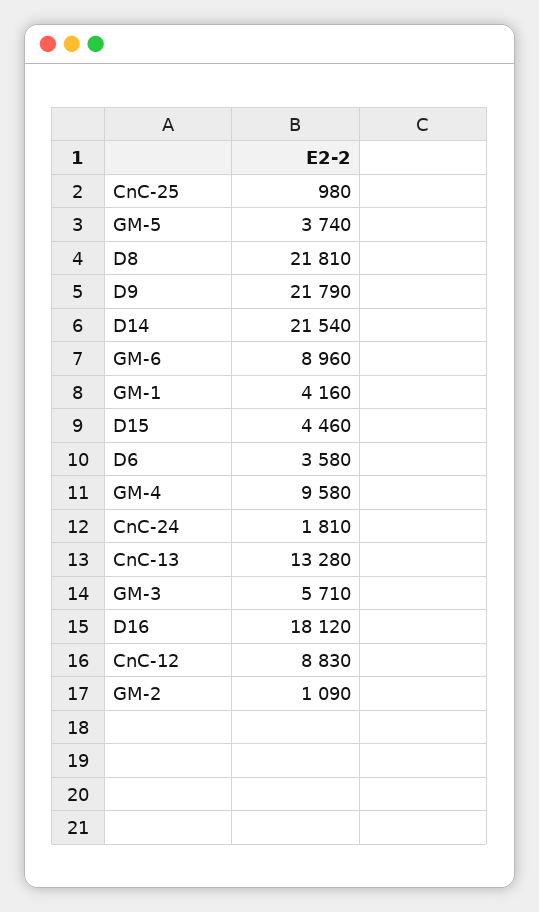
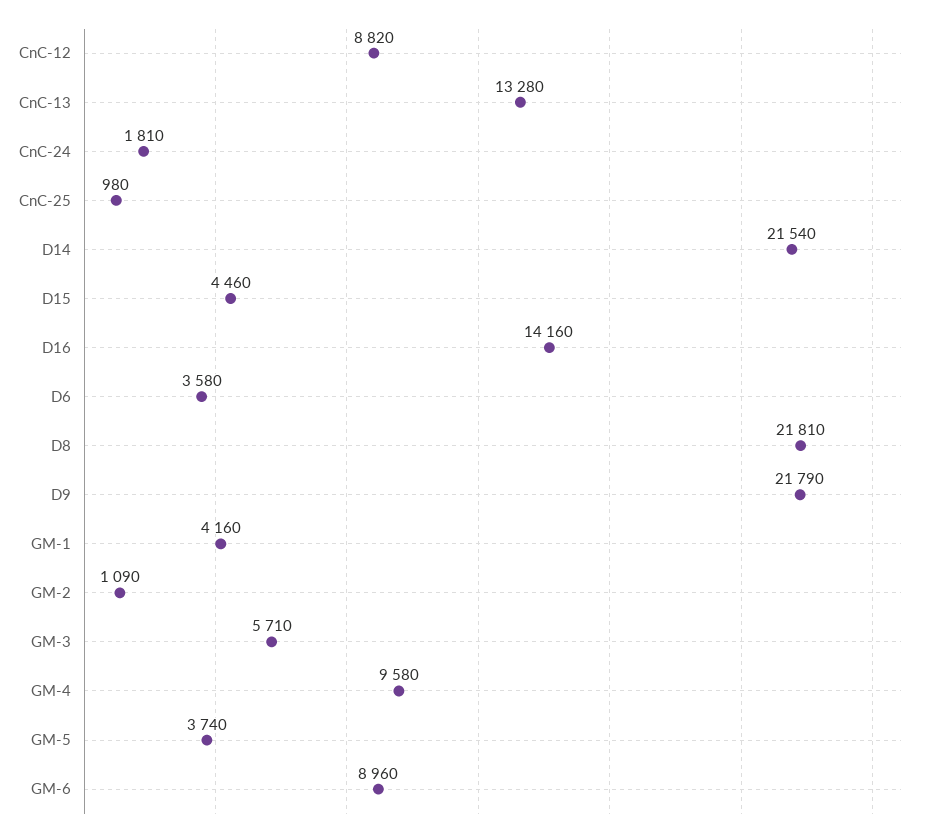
  {
    "CnC-25": 980,
    "GM-5": 3740,
    "D8": 21810,
    "D9": 21790,
    "D14": 21540,
    "GM-6": 8960,
    "GM-1": 4160,
    "D15": 4460,
    "D6": 3580,
    "GM-4": 9580,
    "CnC-24": 1810,
    "CnC-13": 13280,
    "GM-3": 5710,
-   "D16": 18120,
+   "D16": 14160,
-   "CnC-12": 8830,
+   "CnC-12": 8820,
    "GM-2": 1090
  }

